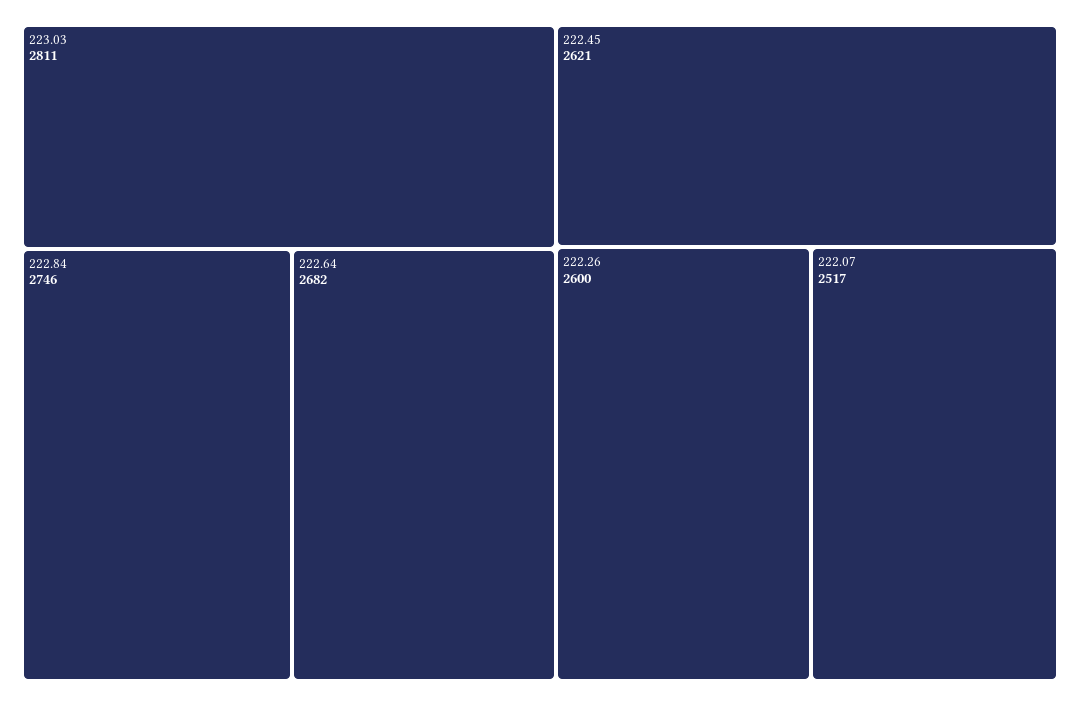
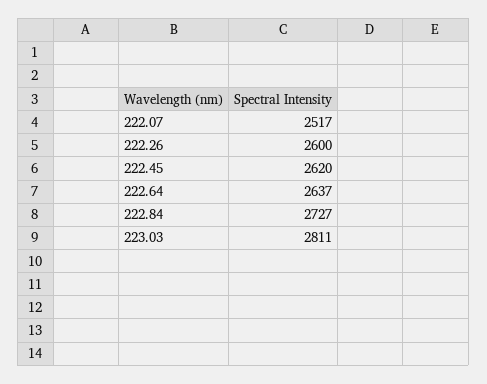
  {
    "223.03": 2811,
-   "222.84": 2746,
+   "222.84": 2727,
-   "222.64": 2682,
+   "222.64": 2637,
-   "222.45": 2621,
+   "222.45": 2620,
    "222.26": 2600,
    "222.07": 2517
  }

